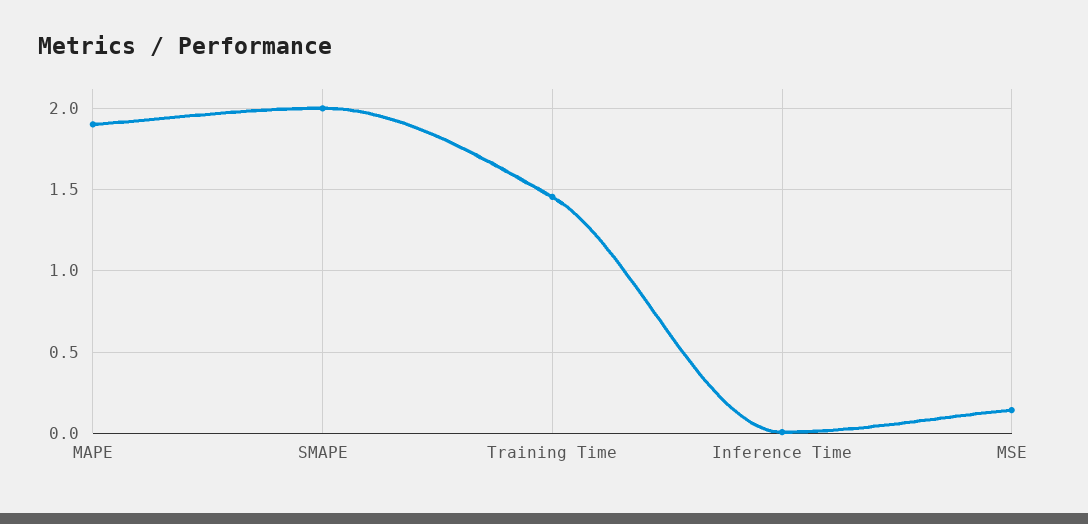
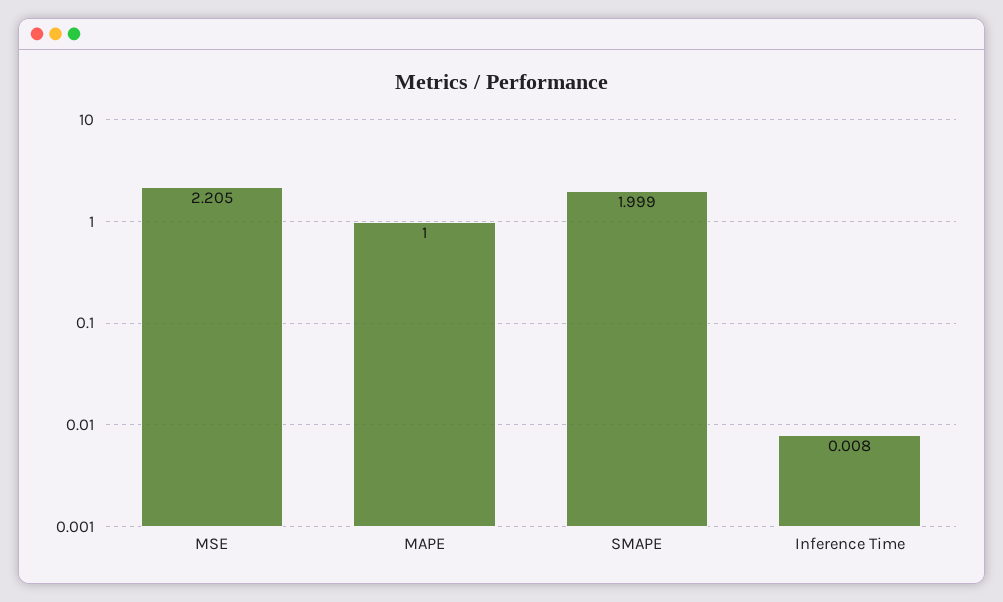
  {
-   "MAPE": 1.9,
+   "MAPE": 1,
    "SMAPE": 1.999,
-   "Training Time": 1.45,
    "Inference Time": 0.008,
-   "MSE": 0.15
+   "MSE": 2.205
  }

